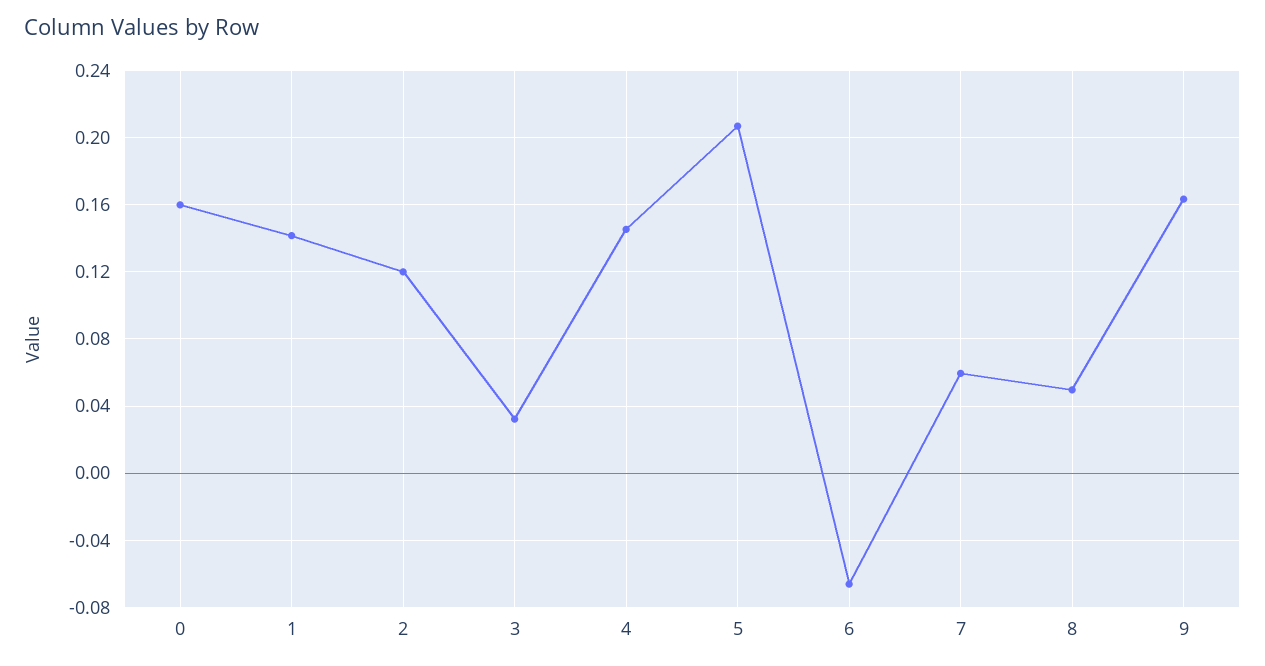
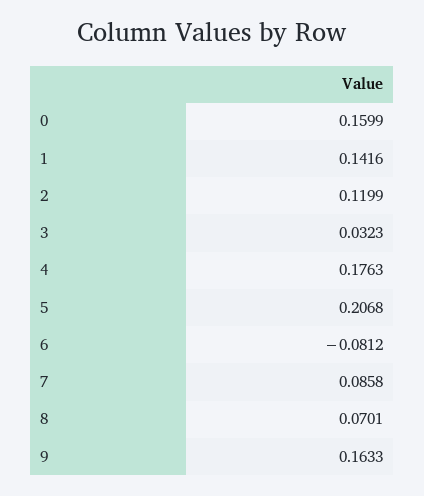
  {
    "0": 0.1599,
    "1": 0.1416,
    "2": 0.1199,
    "3": 0.0323,
-   "4": 0.145,
+   "4": 0.1763,
    "5": 0.2068,
-   "6": -0.065,
+   "6": -0.0812,
-   "7": 0.06,
+   "7": 0.0858,
-   "8": 0.05,
+   "8": 0.0701,
    "9": 0.1633
  }

